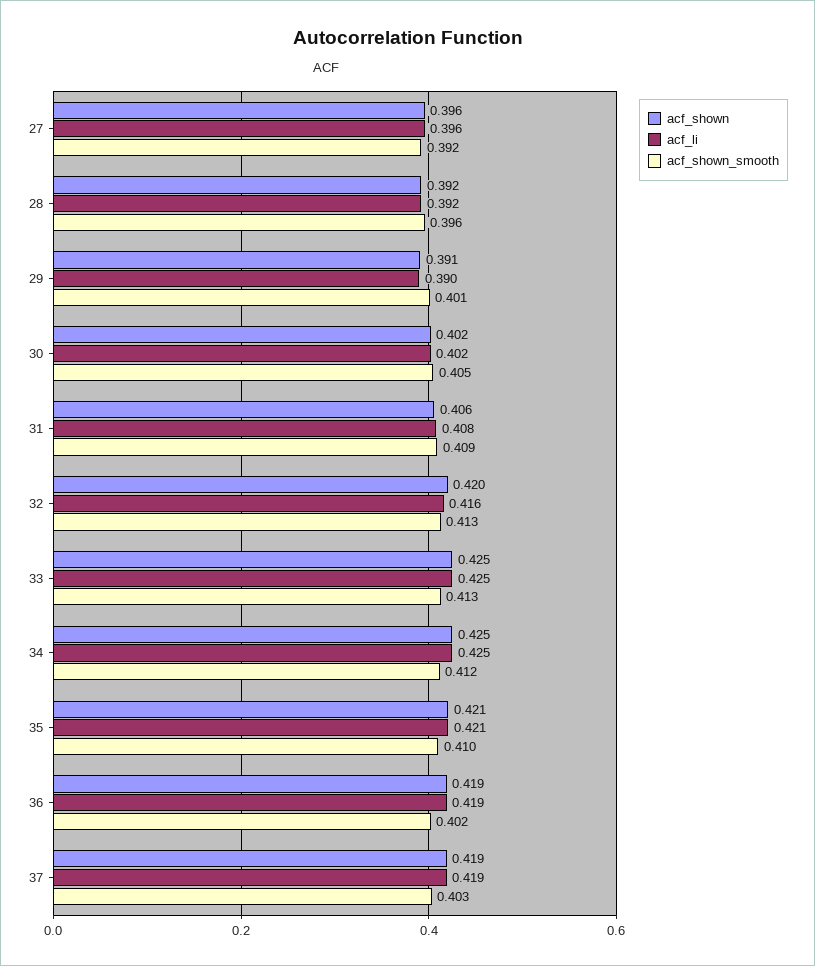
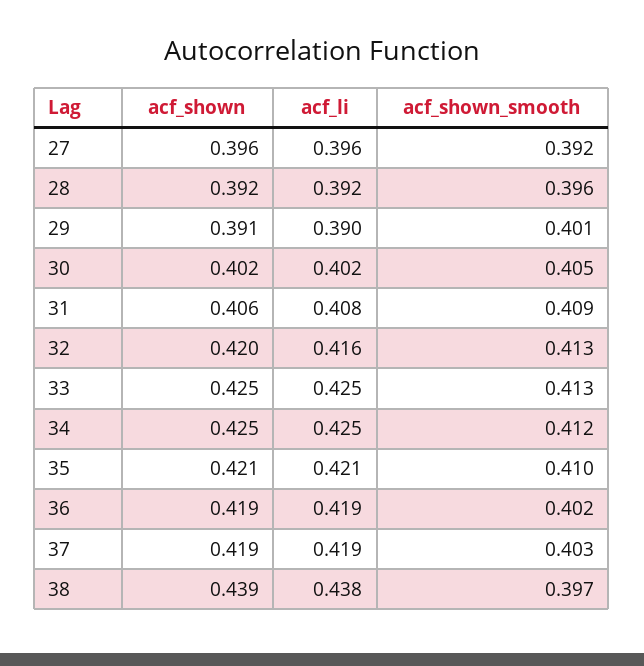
  {
    "acf_shown": {
      "27": 0.396,
      "28": 0.392,
      "29": 0.391,
      "30": 0.402,
      "31": 0.406,
      "32": 0.42,
      "33": 0.425,
      "34": 0.425,
      "35": 0.421,
      "36": 0.419,
-     "37": 0.419
+     "37": 0.419,
+     "38": 0.439
    },
    "acf_li": {
      "27": 0.396,
      "28": 0.392,
      "29": 0.39,
      "30": 0.402,
      "31": 0.408,
      "32": 0.416,
      "33": 0.425,
      "34": 0.425,
      "35": 0.421,
      "36": 0.419,
-     "37": 0.419
+     "37": 0.419,
+     "38": 0.438
    },
    "acf_shown_smooth": {
      "27": 0.392,
      "28": 0.396,
      "29": 0.401,
      "30": 0.405,
      "31": 0.409,
      "32": 0.413,
      "33": 0.413,
      "34": 0.412,
      "35": 0.41,
      "36": 0.402,
-     "37": 0.403
+     "37": 0.403,
+     "38": 0.397
    }
  }

